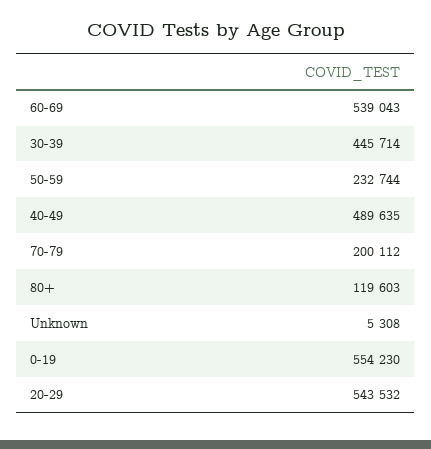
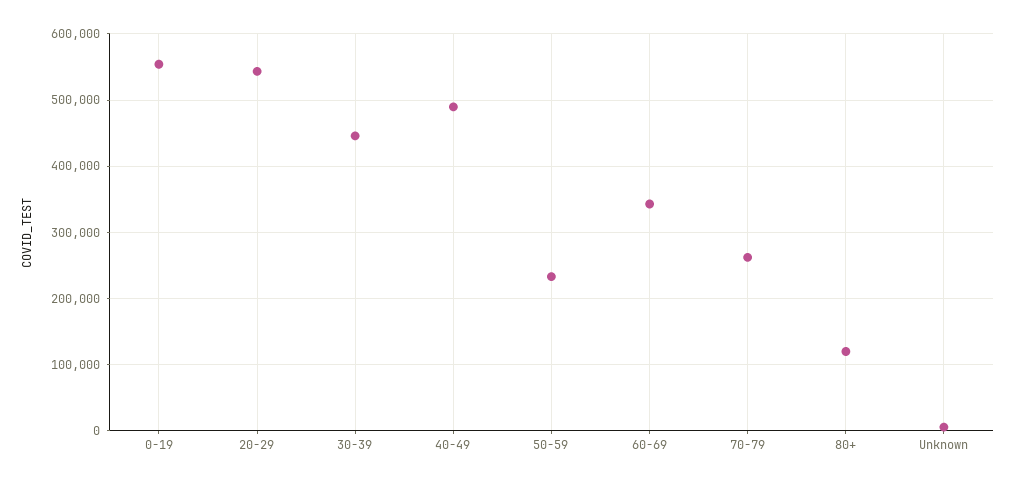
  {
-   "60-69": 539043,
+   "60-69": 340000,
    "30-39": 445714,
    "50-59": 232744,
    "40-49": 489635,
-   "70-79": 200112,
+   "70-79": 260000,
    "80+": 119603,
    "Unknown": 5308,
    "0-19": 554230,
    "20-29": 543532
  }

